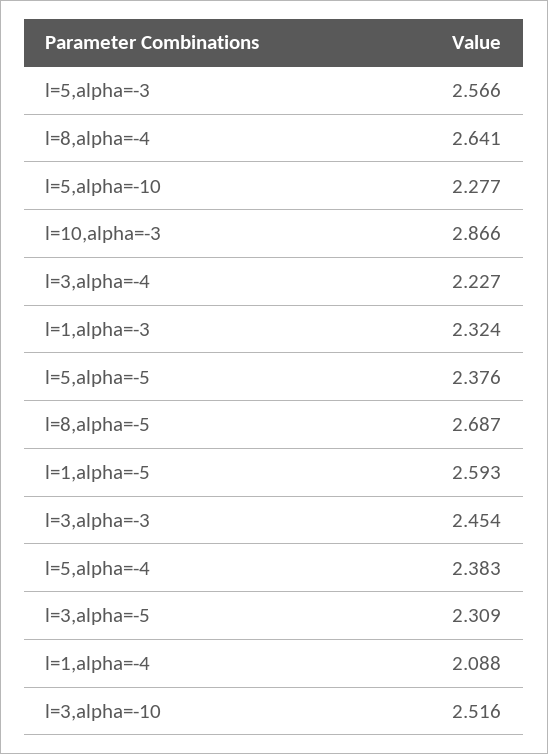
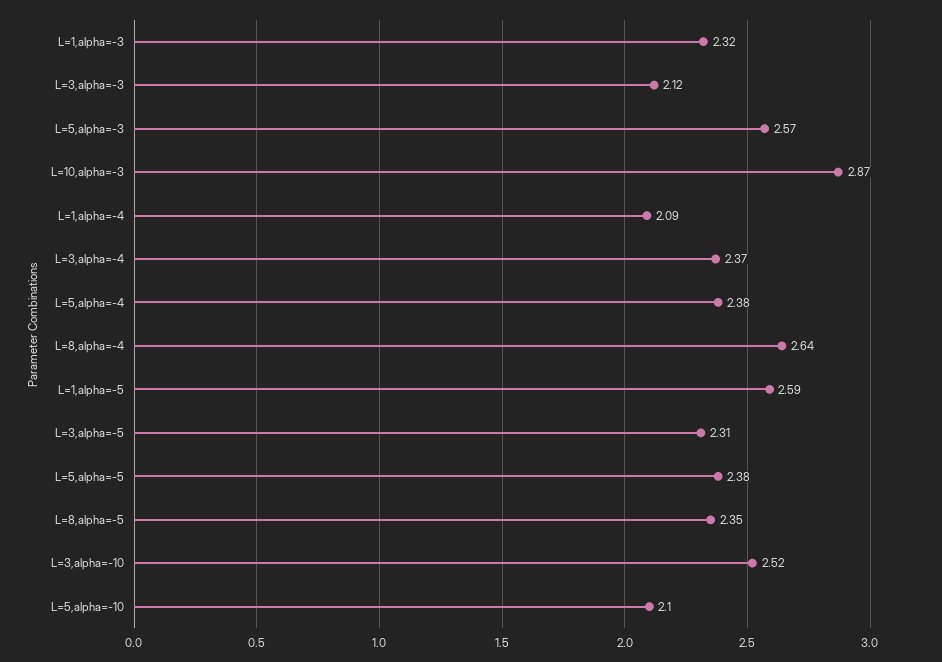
  {
    "l=5,alpha=-3": 2.566,
    "l=8,alpha=-4": 2.641,
-   "l=5,alpha=-10": 2.277,
+   "l=5,alpha=-10": 2.1,
    "l=10,alpha=-3": 2.866,
-   "l=3,alpha=-4": 2.227,
+   "l=3,alpha=-4": 2.37,
    "l=1,alpha=-3": 2.324,
    "l=5,alpha=-5": 2.376,
-   "l=8,alpha=-5": 2.687,
+   "l=8,alpha=-5": 2.35,
    "l=1,alpha=-5": 2.593,
-   "l=3,alpha=-3": 2.454,
+   "l=3,alpha=-3": 2.12,
    "l=5,alpha=-4": 2.383,
    "l=3,alpha=-5": 2.309,
    "l=1,alpha=-4": 2.088,
    "l=3,alpha=-10": 2.516
  }

